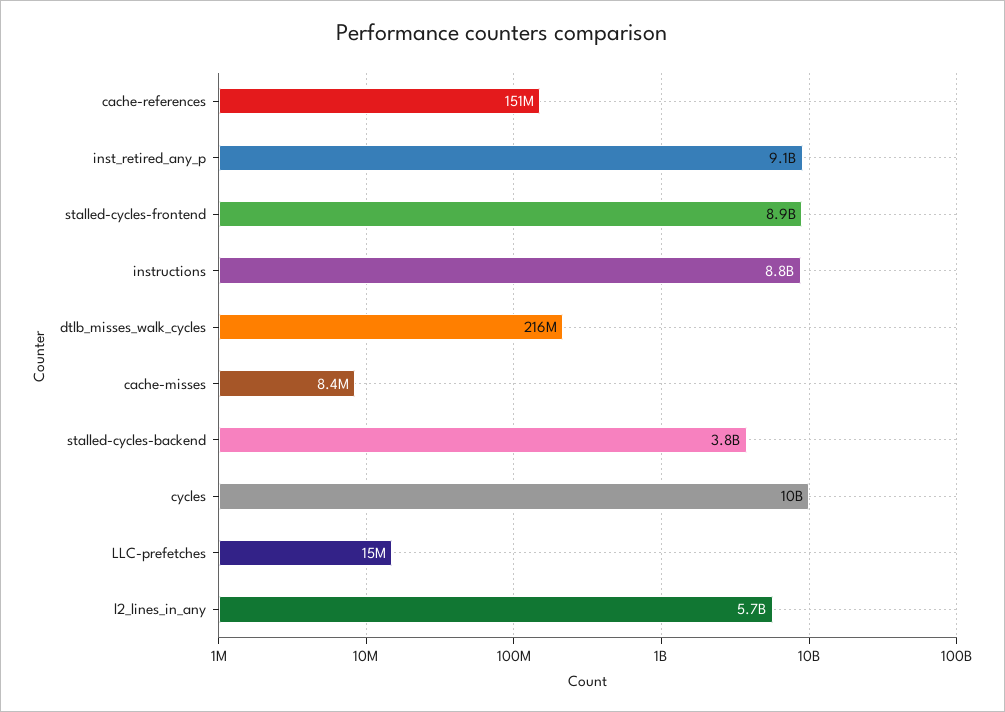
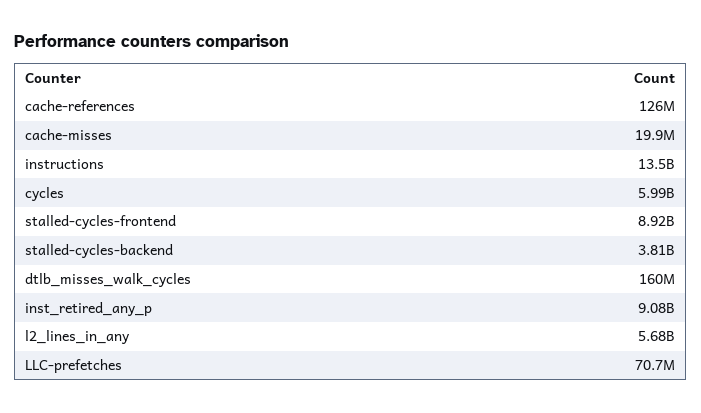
  {
-   "cache-references": 151000000,
+   "cache-references": 126000000,
    "inst_retired_any_p": 9080000000,
    "stalled-cycles-frontend": 8920000000,
-   "instructions": 8800000000,
+   "instructions": 13500000000,
-   "dtlb_misses_walk_cycles": 216000000,
+   "dtlb_misses_walk_cycles": 160000000,
-   "cache-misses": 8400000,
+   "cache-misses": 19900000,
    "stalled-cycles-backend": 3810000000,
-   "cycles": 10000000000,
+   "cycles": 5990000000,
-   "LLC-prefetches": 15000000,
+   "LLC-prefetches": 70700000,
    "l2_lines_in_any": 5680000000
  }

